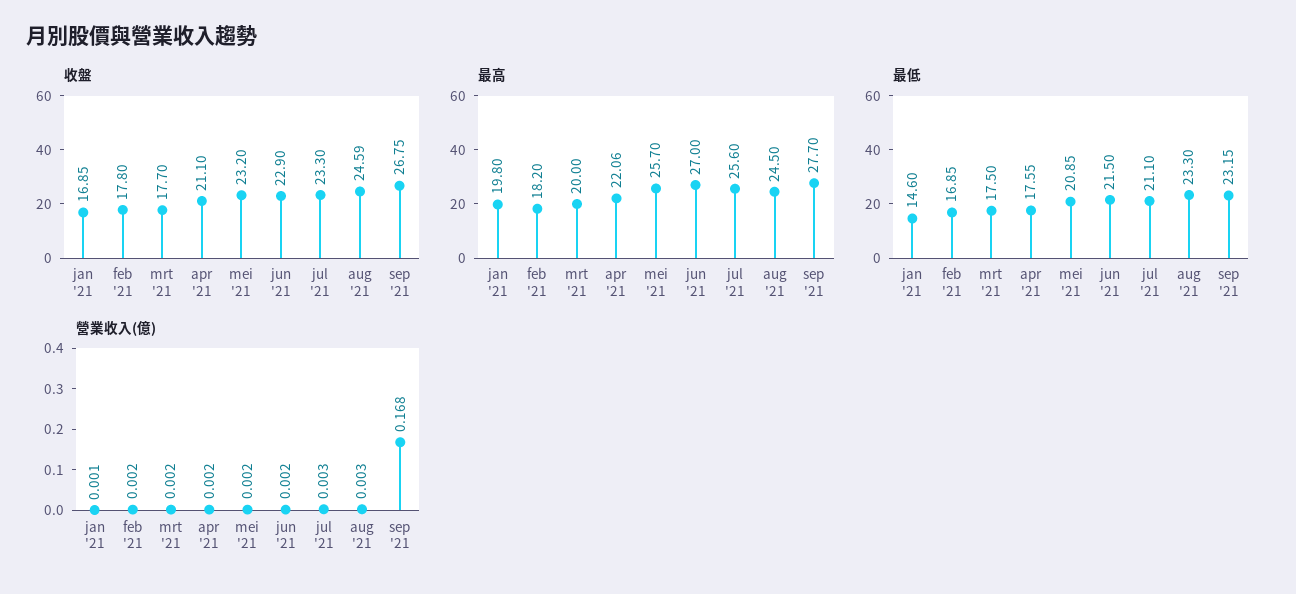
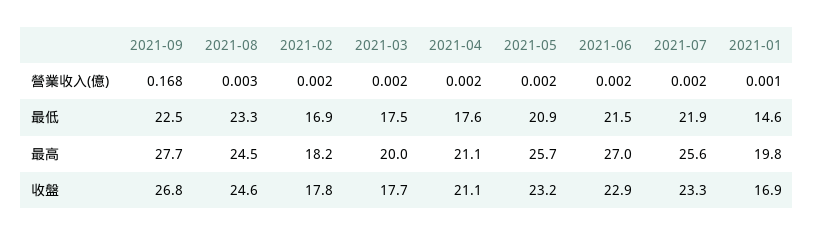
  {
    "收盤": {
      "jan '21": 16.85,
      "feb '21": 17.8,
      "mrt '21": 17.7,
      "apr '21": 21.1,
      "mei '21": 23.2,
      "jun '21": 22.9,
      "jul '21": 23.3,
      "aug '21": 24.59,
      "sep '21": 26.75
    },
    "最高": {
      "jan '21": 19.8,
      "feb '21": 18.2,
      "mrt '21": 20,
-     "apr '21": 22.06,
+     "apr '21": 21.1,
      "mei '21": 25.7,
      "jun '21": 27,
      "jul '21": 25.6,
      "aug '21": 24.5,
      "sep '21": 27.7
    },
    "最低": {
      "jan '21": 14.6,
      "feb '21": 16.85,
      "mrt '21": 17.5,
      "apr '21": 17.55,
      "mei '21": 20.85,
      "jun '21": 21.5,
-     "jul '21": 21.1,
+     "jul '21": 21.9,
      "aug '21": 23.3,
-     "sep '21": 23.15
+     "sep '21": 22.5
    },
    "營業收入(億)": {
      "jan '21": 0.001,
      "feb '21": 0.002,
      "mrt '21": 0.002,
      "apr '21": 0.002,
      "mei '21": 0.002,
      "jun '21": 0.002,
-     "jul '21": 0.003,
+     "jul '21": 0.002,
      "aug '21": 0.003,
      "sep '21": 0.168
    }
  }

